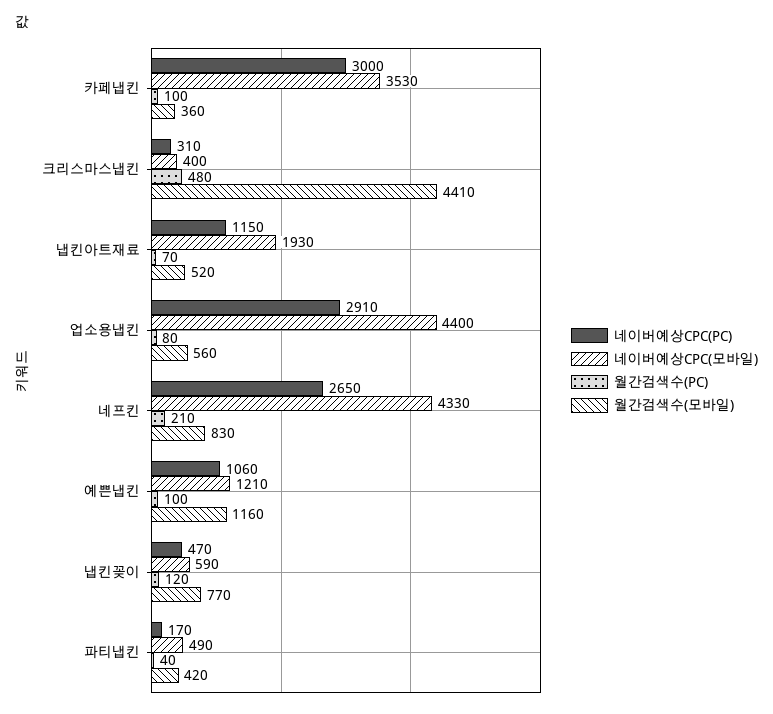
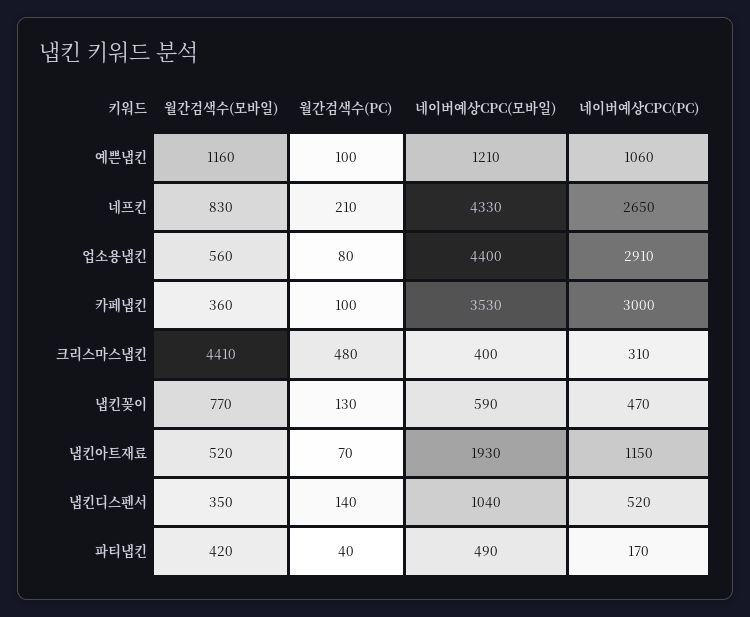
  {
    "네이버예상CPC(PC)": {
      "카페냅킨": 3000,
      "크리스마스냅킨": 310,
      "냅킨아트재료": 1150,
      "업소용냅킨": 2910,
      "네프킨": 2650,
      "예쁜냅킨": 1060,
      "냅킨꽂이": 470,
-     "파티냅킨": 170
+     "파티냅킨": 170,
+     "냅킨디스펜서": 520
    },
    "네이버예상CPC(모바일)": {
      "카페냅킨": 3530,
      "크리스마스냅킨": 400,
      "냅킨아트재료": 1930,
      "업소용냅킨": 4400,
      "네프킨": 4330,
      "예쁜냅킨": 1210,
      "냅킨꽂이": 590,
-     "파티냅킨": 490
+     "파티냅킨": 490,
+     "냅킨디스펜서": 1040
    },
    "월간검색수(PC)": {
      "카페냅킨": 100,
      "크리스마스냅킨": 480,
      "냅킨아트재료": 70,
      "업소용냅킨": 80,
      "네프킨": 210,
      "예쁜냅킨": 100,
-     "냅킨꽂이": 120,
+     "냅킨꽂이": 130,
-     "파티냅킨": 40
+     "파티냅킨": 40,
+     "냅킨디스펜서": 140
    },
    "월간검색수(모바일)": {
      "카페냅킨": 360,
      "크리스마스냅킨": 4410,
      "냅킨아트재료": 520,
      "업소용냅킨": 560,
      "네프킨": 830,
      "예쁜냅킨": 1160,
      "냅킨꽂이": 770,
-     "파티냅킨": 420
+     "파티냅킨": 420,
+     "냅킨디스펜서": 350
    }
  }

